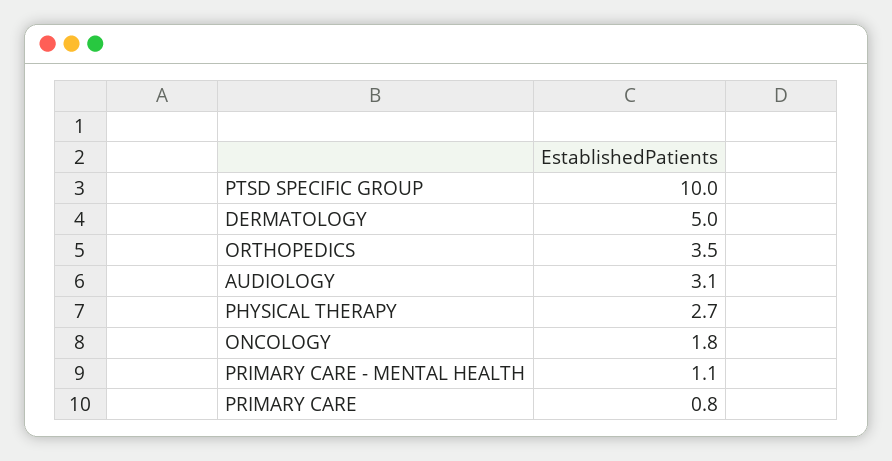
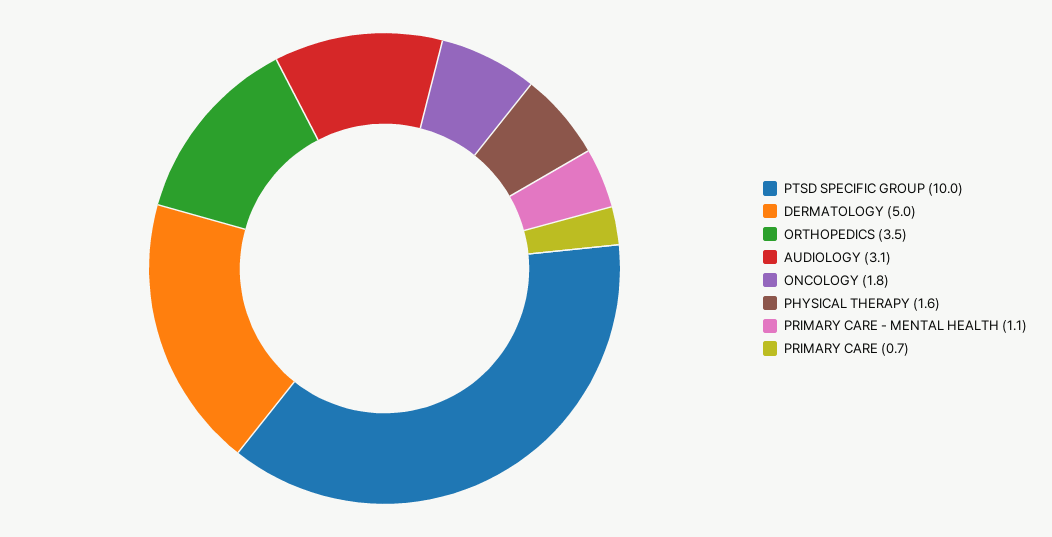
  {
    "PTSD SPECIFIC GROUP": 10,
    "DERMATOLOGY": 5,
    "ORTHOPEDICS": 3.5,
    "AUDIOLOGY": 3.1,
-   "PHYSICAL THERAPY": 2.7,
+   "PHYSICAL THERAPY": 1.6,
    "ONCOLOGY": 1.8,
    "PRIMARY CARE - MENTAL HEALTH": 1.1,
-   "PRIMARY CARE": 0.8
+   "PRIMARY CARE": 0.7
  }

